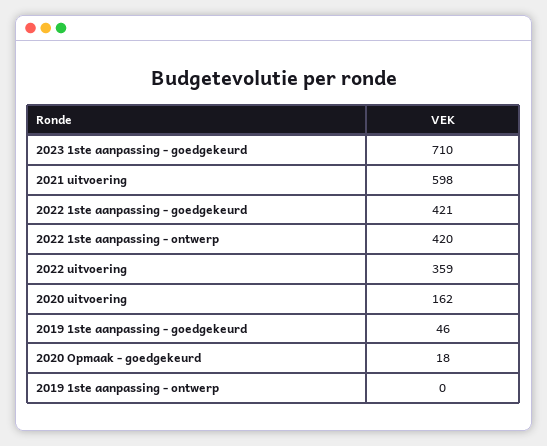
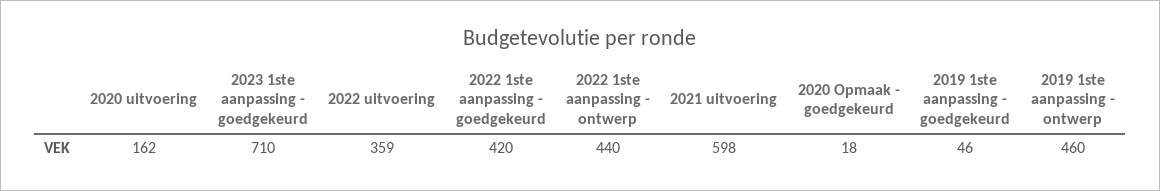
  {
    "2023 1ste aanpassing - goedgekeurd": 710,
    "2021 uitvoering": 598,
-   "2022 1ste aanpassing - goedgekeurd": 421,
+   "2022 1ste aanpassing - goedgekeurd": 420,
-   "2022 1ste aanpassing - ontwerp": 420,
+   "2022 1ste aanpassing - ontwerp": 440,
    "2022 uitvoering": 359,
    "2020 uitvoering": 162,
    "2019 1ste aanpassing - goedgekeurd": 46,
    "2020 Opmaak - goedgekeurd": 18,
-   "2019 1ste aanpassing - ontwerp": 0
+   "2019 1ste aanpassing - ontwerp": 460
  }

